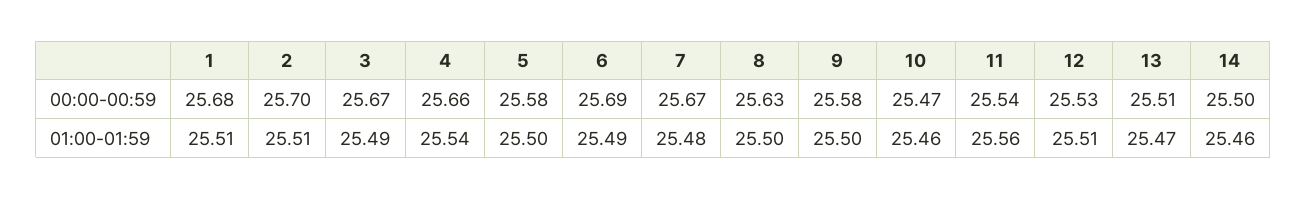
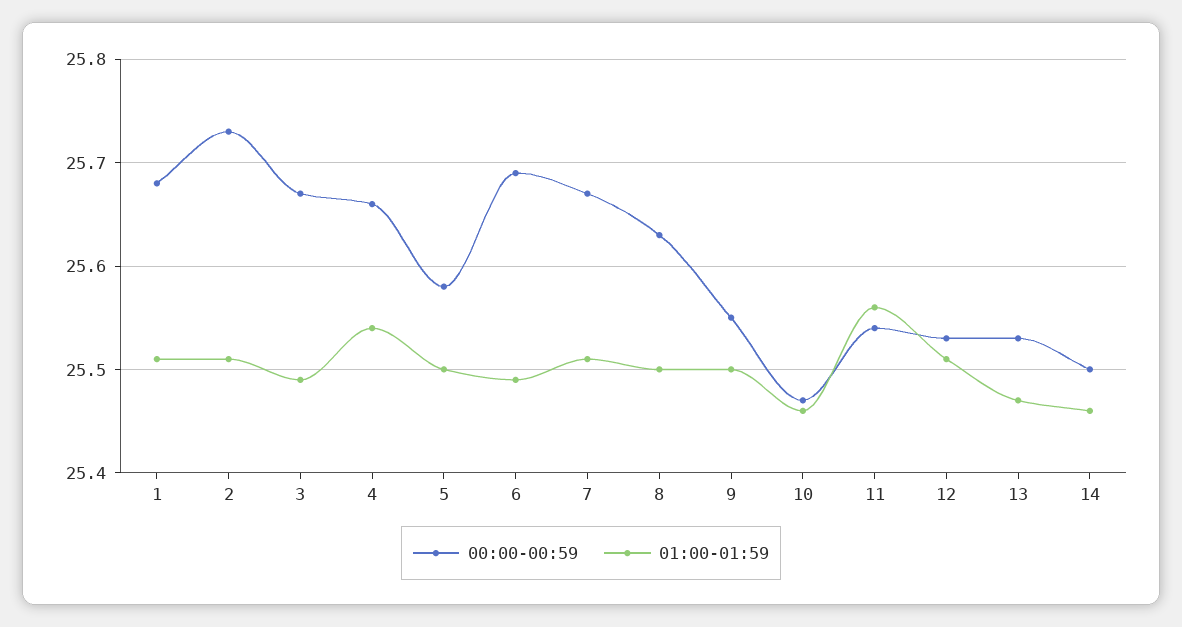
  {
    "00:00-00:59": {
      "1": 25.68,
-     "2": 25.7,
+     "2": 25.73,
      "3": 25.67,
      "4": 25.66,
      "5": 25.58,
      "6": 25.69,
      "7": 25.67,
      "8": 25.63,
-     "9": 25.58,
+     "9": 25.55,
      "10": 25.47,
      "11": 25.54,
      "12": 25.53,
-     "13": 25.51,
+     "13": 25.53,
      "14": 25.5
    },
    "01:00-01:59": {
      "1": 25.51,
      "2": 25.51,
      "3": 25.49,
      "4": 25.54,
      "5": 25.5,
      "6": 25.49,
-     "7": 25.48,
+     "7": 25.51,
      "8": 25.5,
      "9": 25.5,
      "10": 25.46,
      "11": 25.56,
      "12": 25.51,
      "13": 25.47,
      "14": 25.46
    }
  }

